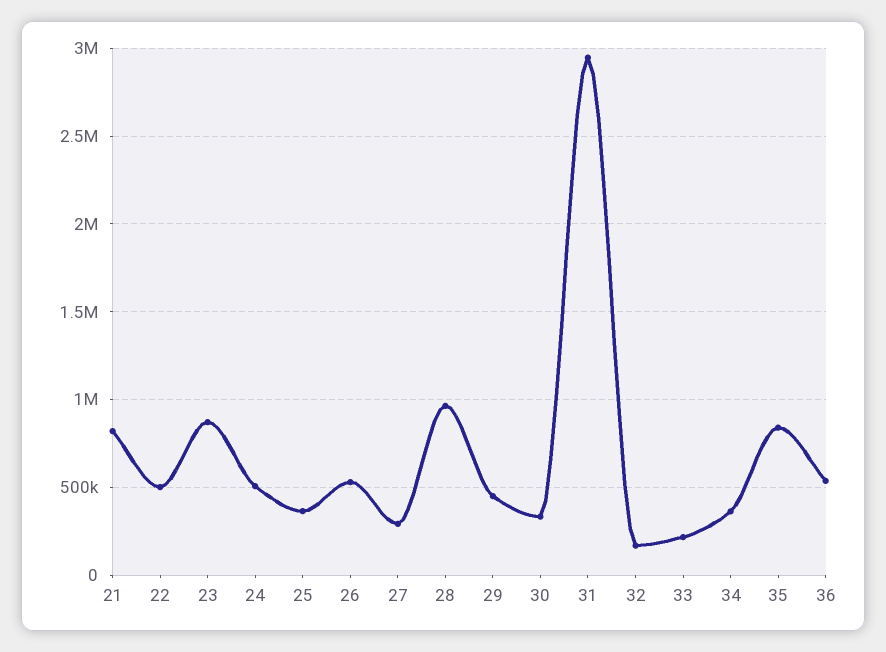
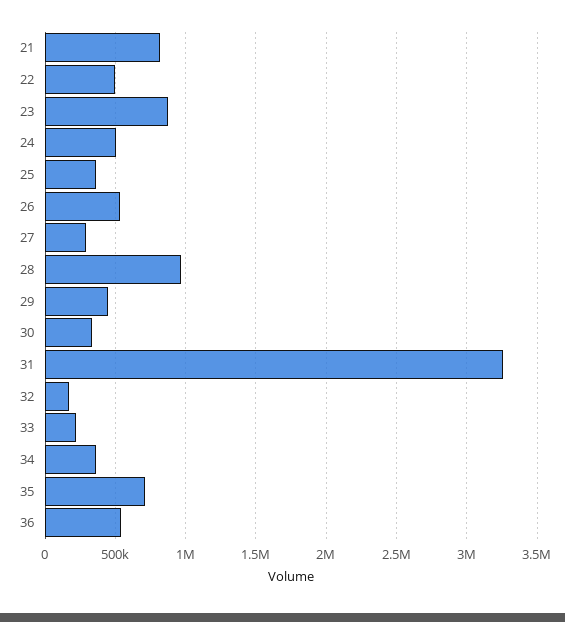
  {
    "21": 800000,
    "22": 500000,
    "23": 850000,
    "24": 500000,
    "25": 350000,
    "26": 550000,
    "27": 300000,
    "28": 950000,
    "29": 450000,
    "30": 350000,
-   "31": 2950000,
+   "31": 3250000,
    "32": 150000,
    "33": 200000,
    "34": 350000,
-   "35": 850000,
+   "35": 700000,
    "36": 550000
  }

